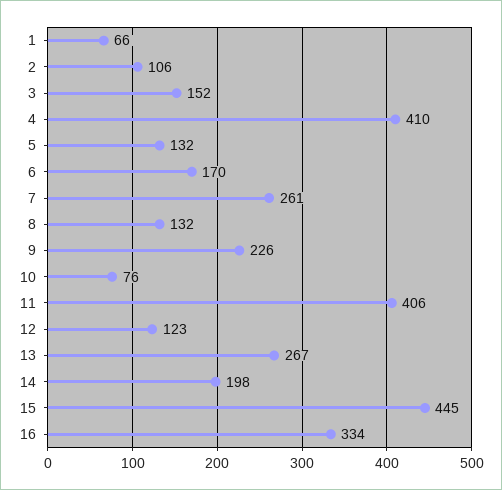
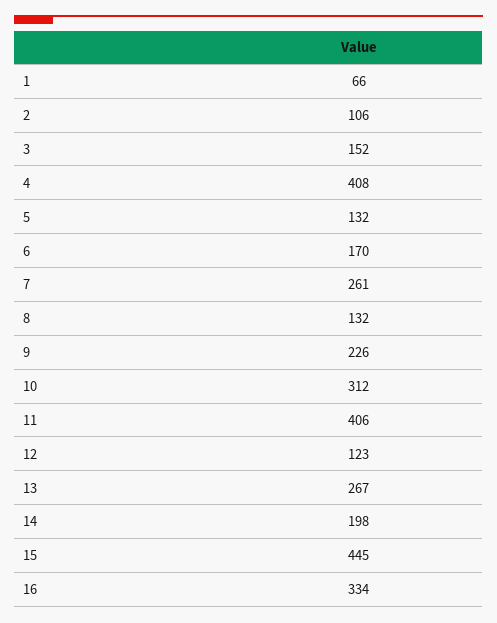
  {
    "1": 66,
    "2": 106,
    "3": 152,
-   "4": 410,
+   "4": 408,
    "5": 132,
    "6": 170,
    "7": 261,
    "8": 132,
    "9": 226,
-   "10": 76,
+   "10": 312,
    "11": 406,
    "12": 123,
    "13": 267,
    "14": 198,
    "15": 445,
    "16": 334
  }

